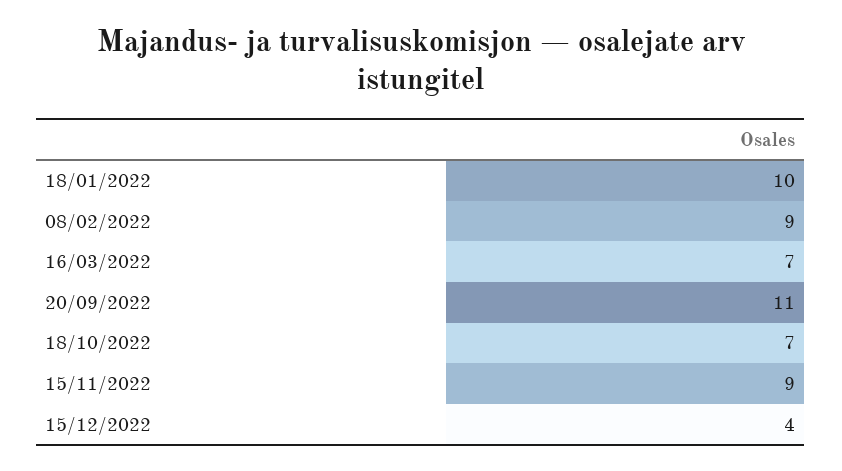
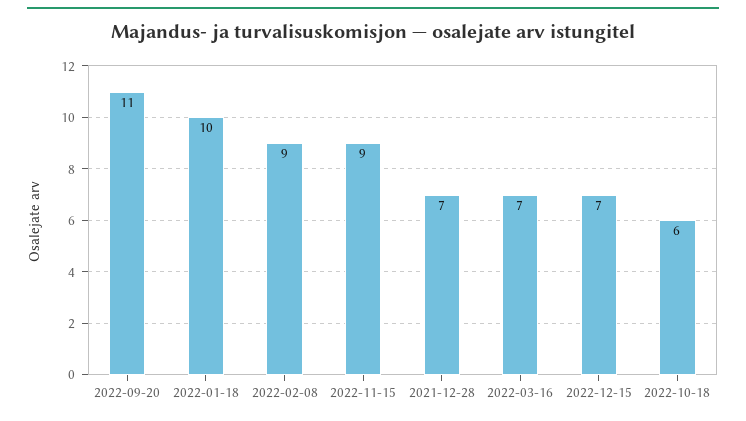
  {
    "18/01/2022": 10,
    "08/02/2022": 9,
    "16/03/2022": 7,
    "20/09/2022": 11,
-   "18/10/2022": 7,
+   "18/10/2022": 6,
    "15/11/2022": 9,
-   "15/12/2022": 4
+   "15/12/2022": 7,
+   "2021-12-28": 7
  }

